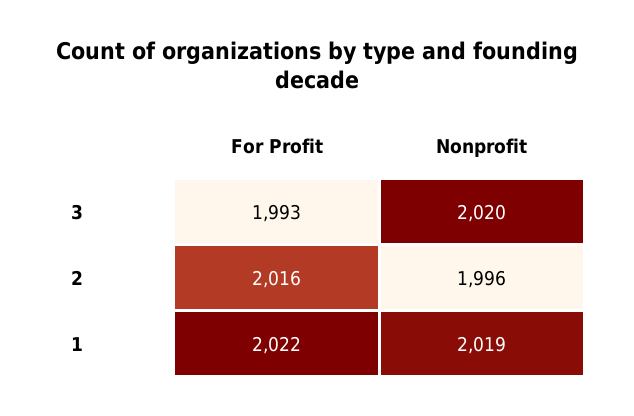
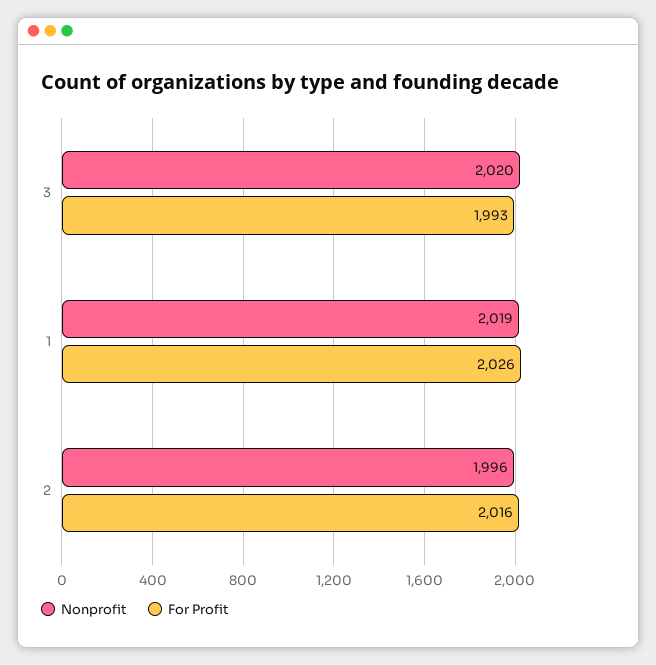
  {
    "For Profit": {
      "3": 1993,
      "2": 2016,
-     "1": 2022
+     "1": 2026
    },
    "Nonprofit": {
      "3": 2020,
      "2": 1996,
      "1": 2019
    }
  }

